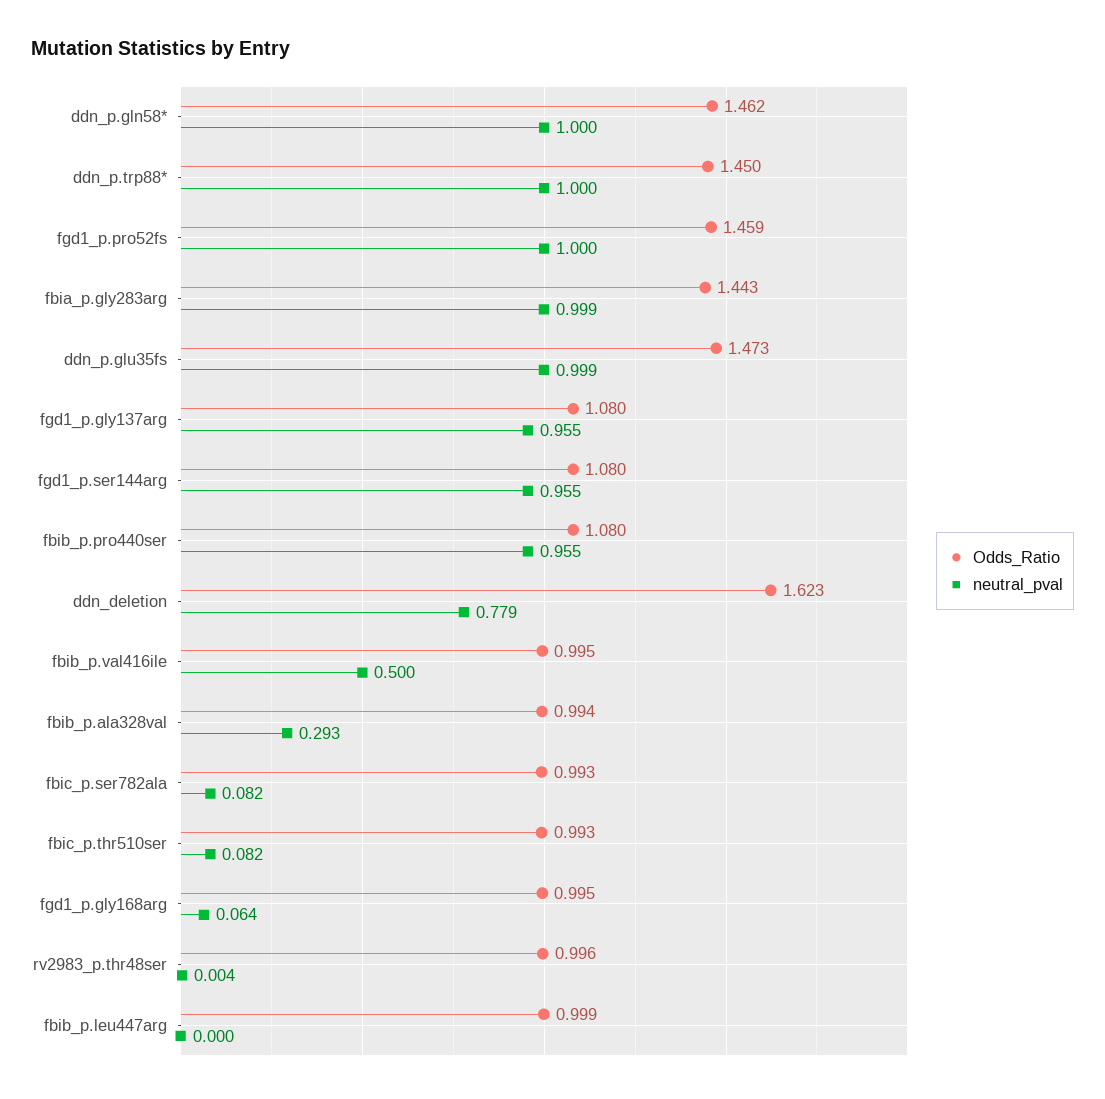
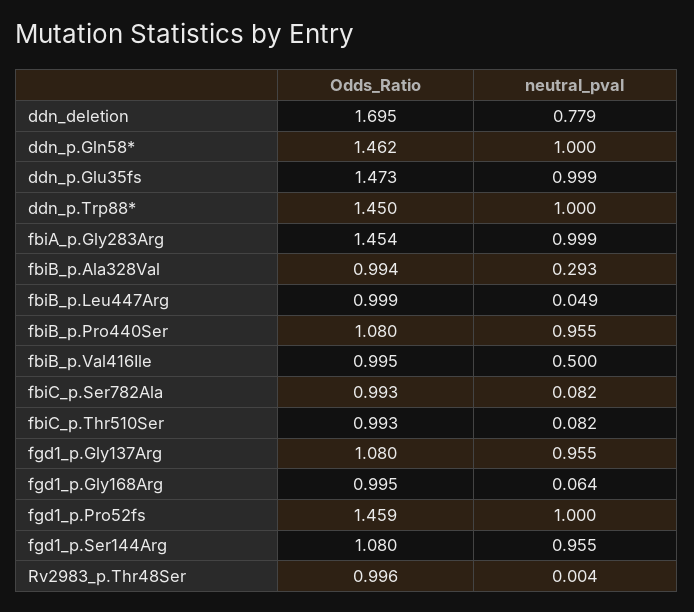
  {
    "Odds_Ratio": {
      "ddn_p.gln58*": 1.462,
      "ddn_p.trp88*": 1.45,
      "fgd1_p.pro52fs": 1.459,
-     "fbia_p.gly283arg": 1.443,
+     "fbia_p.gly283arg": 1.454,
      "ddn_p.glu35fs": 1.473,
      "fgd1_p.gly137arg": 1.08,
      "fgd1_p.ser144arg": 1.08,
      "fbib_p.pro440ser": 1.08,
-     "ddn_deletion": 1.623,
+     "ddn_deletion": 1.695,
      "fbib_p.val416ile": 0.995,
      "fbib_p.ala328val": 0.994,
      "fbic_p.ser782ala": 0.993,
      "fbic_p.thr510ser": 0.993,
      "fgd1_p.gly168arg": 0.995,
      "rv2983_p.thr48ser": 0.996,
      "fbib_p.leu447arg": 0.999
    },
    "neutral_pval": {
      "ddn_p.gln58*": 1,
      "ddn_p.trp88*": 1,
      "fgd1_p.pro52fs": 1,
      "fbia_p.gly283arg": 0.999,
      "ddn_p.glu35fs": 0.999,
      "fgd1_p.gly137arg": 0.955,
      "fgd1_p.ser144arg": 0.955,
      "fbib_p.pro440ser": 0.955,
      "ddn_deletion": 0.779,
      "fbib_p.val416ile": 0.5,
      "fbib_p.ala328val": 0.293,
      "fbic_p.ser782ala": 0.082,
      "fbic_p.thr510ser": 0.082,
      "fgd1_p.gly168arg": 0.064,
      "rv2983_p.thr48ser": 0.004,
-     "fbib_p.leu447arg": 0
+     "fbib_p.leu447arg": 0.049
    }
  }

